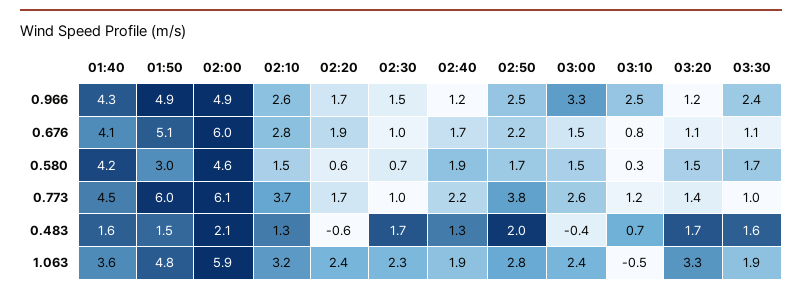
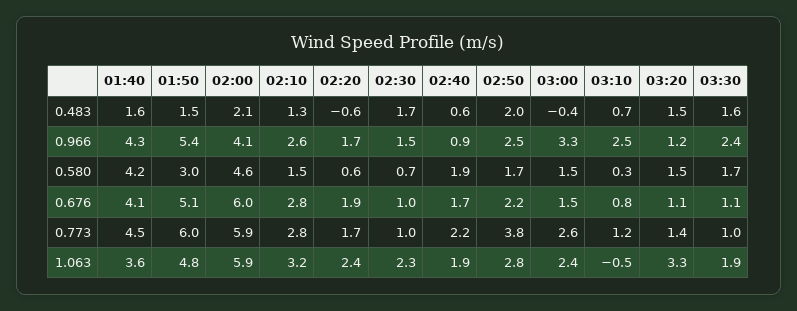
  {
    "01:40": {
      "0.966": 4.3,
      "0.676": 4.1,
      "0.580": 4.2,
      "0.773": 4.5,
      "0.483": 1.6,
      "1.063": 3.6
    },
    "01:50": {
-     "0.966": 4.9,
+     "0.966": 5.4,
      "0.676": 5.1,
      "0.580": 3,
      "0.773": 6,
      "0.483": 1.5,
      "1.063": 4.8
    },
    "02:00": {
-     "0.966": 4.9,
+     "0.966": 4.1,
      "0.676": 6,
      "0.580": 4.6,
-     "0.773": 6.1,
+     "0.773": 5.9,
      "0.483": 2.1,
      "1.063": 5.9
    },
    "02:10": {
      "0.966": 2.6,
      "0.676": 2.8,
      "0.580": 1.5,
-     "0.773": 3.7,
+     "0.773": 2.8,
      "0.483": 1.3,
      "1.063": 3.2
    },
    "02:20": {
      "0.966": 1.7,
      "0.676": 1.9,
      "0.580": 0.6,
      "0.773": 1.7,
      "0.483": -0.6,
      "1.063": 2.4
    },
    "02:30": {
      "0.966": 1.5,
      "0.676": 1,
      "0.580": 0.7,
      "0.773": 1,
      "0.483": 1.7,
      "1.063": 2.3
    },
    "02:40": {
-     "0.966": 1.2,
+     "0.966": 0.9,
      "0.676": 1.7,
      "0.580": 1.9,
      "0.773": 2.2,
-     "0.483": 1.3,
+     "0.483": 0.6,
      "1.063": 1.9
    },
    "02:50": {
      "0.966": 2.5,
      "0.676": 2.2,
      "0.580": 1.7,
      "0.773": 3.8,
      "0.483": 2,
      "1.063": 2.8
    },
    "03:00": {
      "0.966": 3.3,
      "0.676": 1.5,
      "0.580": 1.5,
      "0.773": 2.6,
      "0.483": -0.4,
      "1.063": 2.4
    },
    "03:10": {
      "0.966": 2.5,
      "0.676": 0.8,
      "0.580": 0.3,
      "0.773": 1.2,
      "0.483": 0.7,
      "1.063": -0.5
    },
    "03:20": {
      "0.966": 1.2,
      "0.676": 1.1,
      "0.580": 1.5,
      "0.773": 1.4,
-     "0.483": 1.7,
+     "0.483": 1.5,
      "1.063": 3.3
    },
    "03:30": {
      "0.966": 2.4,
      "0.676": 1.1,
      "0.580": 1.7,
      "0.773": 1,
      "0.483": 1.6,
      "1.063": 1.9
    }
  }

